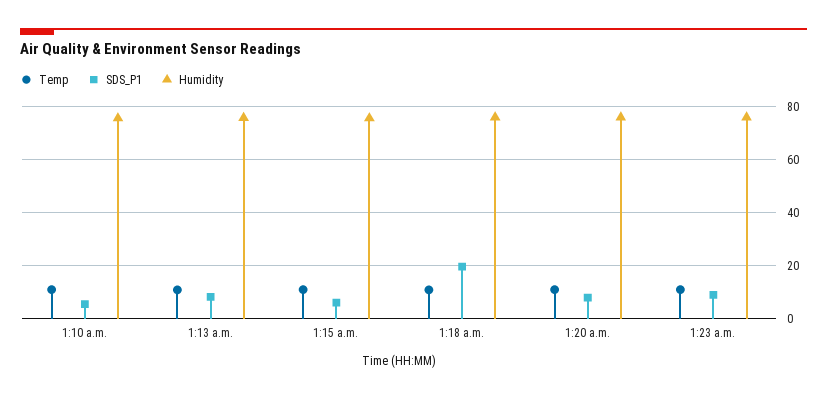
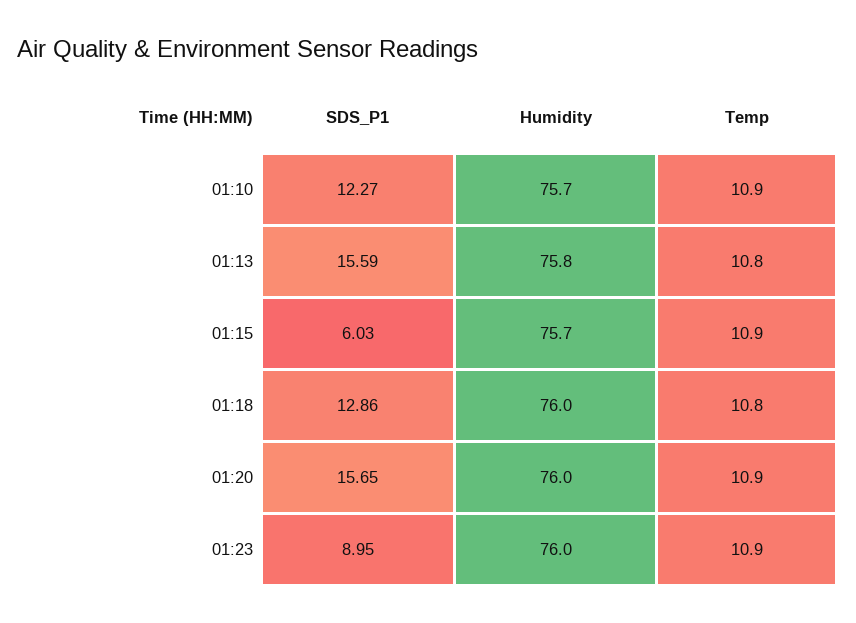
  {
    "Temp": {
      "1:10 a.m.": 10.9,
      "1:13 a.m.": 10.8,
      "1:15 a.m.": 10.9,
      "1:18 a.m.": 10.8,
      "1:20 a.m.": 10.9,
      "1:23 a.m.": 10.9
    },
    "SDS_P1": {
-     "1:10 a.m.": 5,
+     "1:10 a.m.": 12.27,
-     "1:13 a.m.": 7.5,
+     "1:13 a.m.": 15.59,
      "1:15 a.m.": 6.03,
-     "1:18 a.m.": 20,
+     "1:18 a.m.": 12.86,
-     "1:20 a.m.": 7.5,
+     "1:20 a.m.": 15.65,
      "1:23 a.m.": 8.95
    },
    "Humidity": {
      "1:10 a.m.": 75.7,
      "1:13 a.m.": 75.8,
      "1:15 a.m.": 75.7,
      "1:18 a.m.": 76,
      "1:20 a.m.": 76,
      "1:23 a.m.": 76
    }
  }

